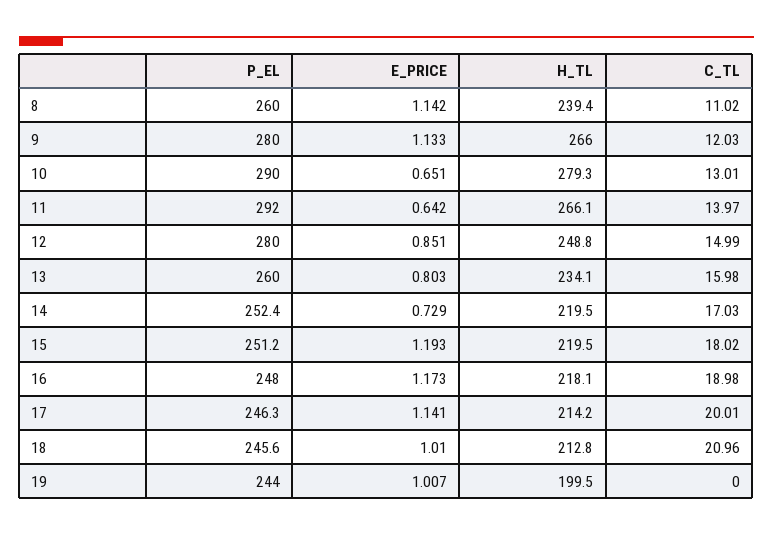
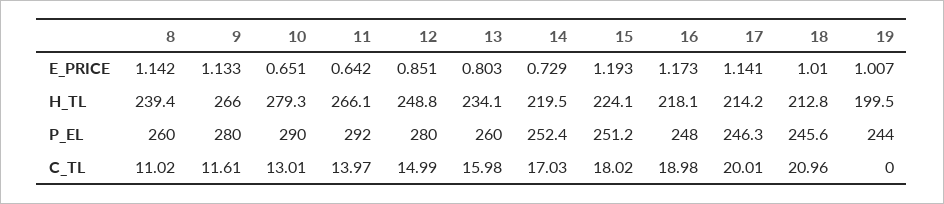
  {
    "P_EL": {
      "8": 260,
      "9": 280,
      "10": 290,
      "11": 292,
      "12": 280,
      "13": 260,
      "14": 252.4,
      "15": 251.2,
      "16": 248,
      "17": 246.3,
      "18": 245.6,
      "19": 244
    },
    "E_PRICE": {
      "8": 1.142,
      "9": 1.133,
      "10": 0.651,
      "11": 0.642,
      "12": 0.851,
      "13": 0.803,
      "14": 0.729,
      "15": 1.193,
      "16": 1.173,
      "17": 1.141,
      "18": 1.01,
      "19": 1.007
    },
    "H_TL": {
      "8": 239.4,
      "9": 266,
      "10": 279.3,
      "11": 266.1,
      "12": 248.8,
      "13": 234.1,
      "14": 219.5,
-     "15": 219.5,
+     "15": 224.1,
      "16": 218.1,
      "17": 214.2,
      "18": 212.8,
      "19": 199.5
    },
    "C_TL": {
      "8": 11.02,
-     "9": 12.03,
+     "9": 11.61,
      "10": 13.01,
      "11": 13.97,
      "12": 14.99,
      "13": 15.98,
      "14": 17.03,
      "15": 18.02,
      "16": 18.98,
      "17": 20.01,
      "18": 20.96,
      "19": 0
    }
  }

